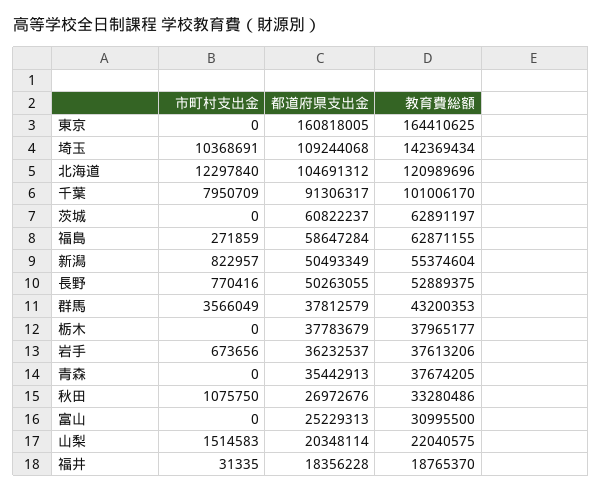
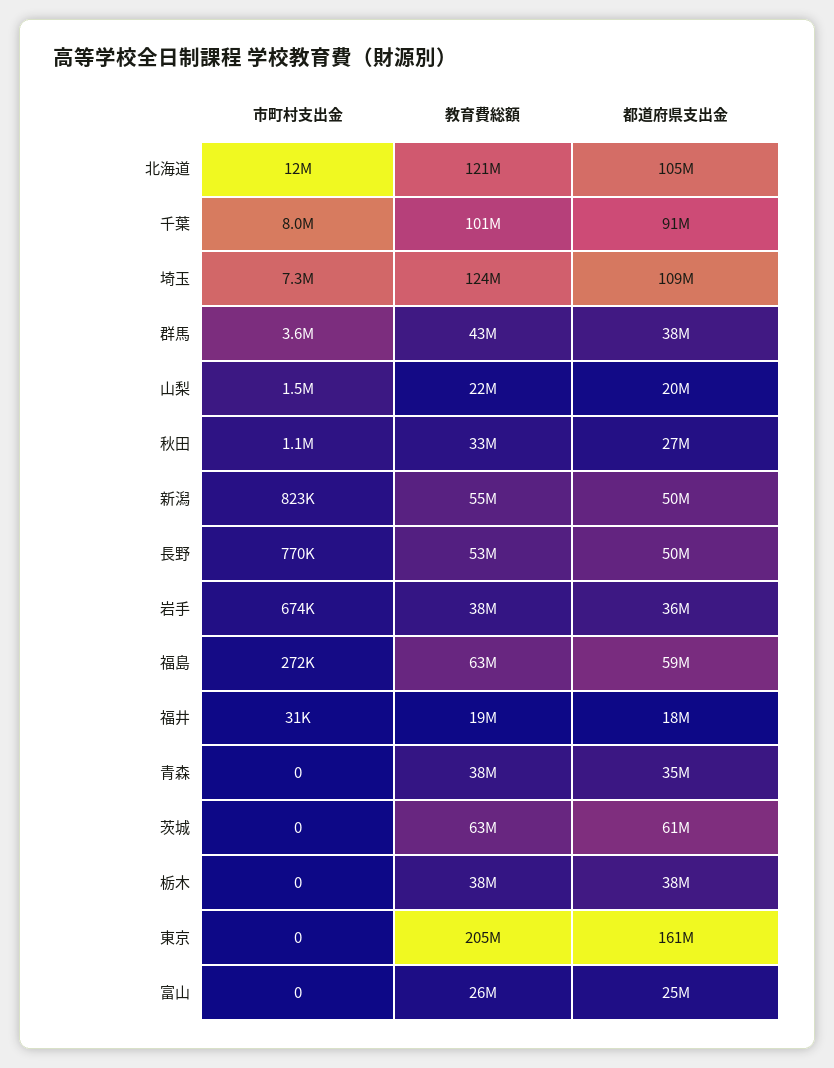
  {
    "市町村支出金": {
      "東京": 0,
-     "埼玉": 10368691,
+     "埼玉": 7300000,
      "北海道": 12297840,
      "千葉": 7950709,
      "茨城": 0,
      "福島": 271859,
      "新潟": 822957,
      "長野": 770416,
      "群馬": 3566049,
      "栃木": 0,
      "岩手": 673656,
      "青森": 0,
      "秋田": 1075750,
      "富山": 0,
      "山梨": 1514583,
      "福井": 31335
    },
    "都道府県支出金": {
      "東京": 160818005,
      "埼玉": 109244068,
      "北海道": 104691312,
      "千葉": 91306317,
      "茨城": 60822237,
      "福島": 58647284,
      "新潟": 50493349,
      "長野": 50263055,
      "群馬": 37812579,
      "栃木": 37783679,
      "岩手": 36232537,
      "青森": 35442913,
      "秋田": 26972676,
      "富山": 25229313,
      "山梨": 20348114,
      "福井": 18356228
    },
    "教育費総額": {
-     "東京": 164410625,
+     "東京": 205000000,
-     "埼玉": 142369434,
+     "埼玉": 124000000,
      "北海道": 120989696,
      "千葉": 101006170,
      "茨城": 62891197,
      "福島": 62871155,
      "新潟": 55374604,
      "長野": 52889375,
      "群馬": 43200353,
      "栃木": 37965177,
      "岩手": 37613206,
      "青森": 37674205,
      "秋田": 33280486,
-     "富山": 30995500,
+     "富山": 26000000,
      "山梨": 22040575,
      "福井": 18765370
    }
  }

